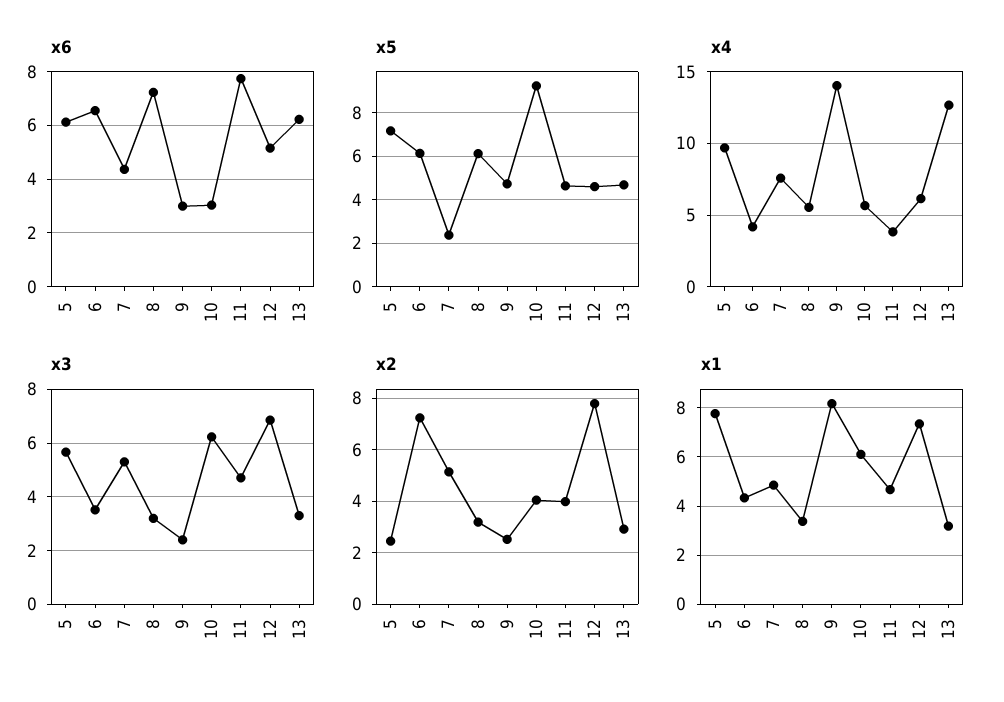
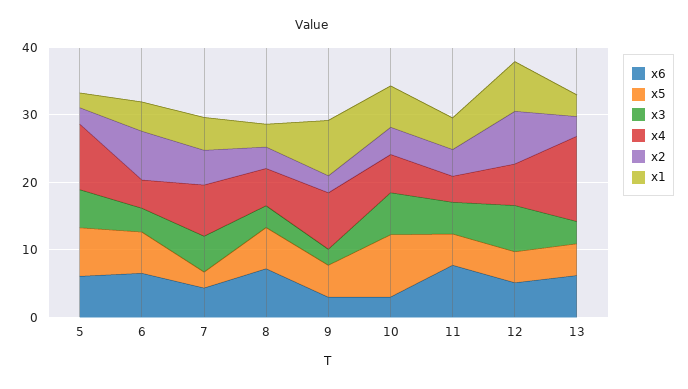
  {
    "x6": {
      "5": 6,
      "6": 6.5,
      "7": 4.25,
      "8": 7.25,
      "9": 3,
      "10": 3,
      "11": 7.75,
      "12": 5.25,
      "13": 6.25
    },
    "x5": {
      "5": 7,
      "6": 6,
      "7": 2.5,
      "8": 6,
      "9": 4.5,
      "10": 9,
      "11": 4.5,
      "12": 4.5,
      "13": 4.5
    },
    "x4": {
      "5": 9.5,
      "6": 4,
      "7": 7.5,
      "8": 5.5,
-     "9": 14,
+     "9": 8,
      "10": 5.5,
      "11": 4,
      "12": 6,
      "13": 12.5
    },
    "x3": {
      "5": 5.75,
      "6": 3.5,
      "7": 5.25,
      "8": 3.25,
      "9": 2.5,
      "10": 6.25,
      "11": 4.75,
      "12": 6.75,
      "13": 3.25
    },
    "x2": {
      "5": 2.5,
      "6": 7.25,
      "7": 5.25,
      "8": 3.25,
      "9": 2.5,
      "10": 4,
      "11": 4,
      "12": 7.75,
      "13": 3
    },
    "x1": {
-     "5": 7.75,
+     "5": 2,
      "6": 4.25,
      "7": 4.75,
      "8": 3.5,
      "9": 8.25,
      "10": 6,
      "11": 4.75,
      "12": 7.25,
      "13": 3.25
    }
  }

